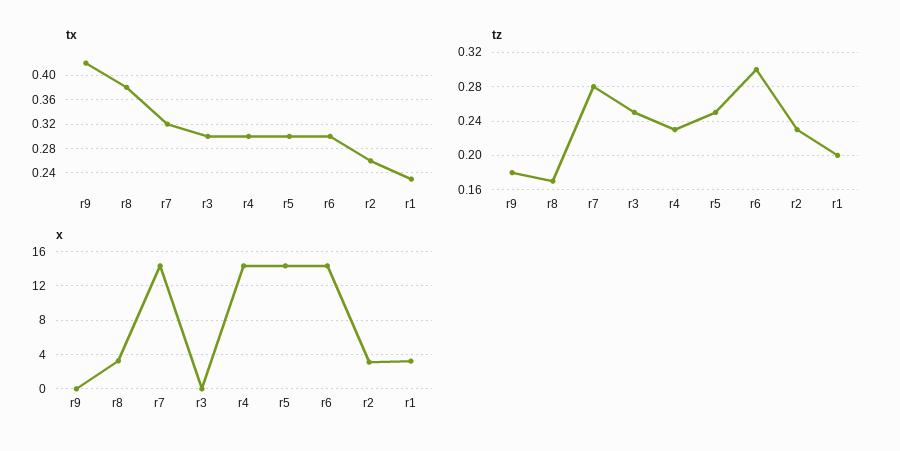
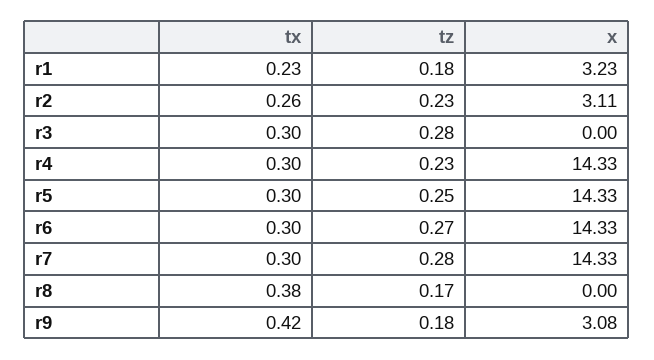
  {
    "tx": {
      "r9": 0.42,
      "r8": 0.38,
-     "r7": 0.32,
+     "r7": 0.3,
      "r3": 0.3,
      "r4": 0.3,
      "r5": 0.3,
      "r6": 0.3,
      "r2": 0.26,
      "r1": 0.23
    },
    "tz": {
      "r9": 0.18,
      "r8": 0.17,
      "r7": 0.28,
-     "r3": 0.25,
+     "r3": 0.28,
      "r4": 0.23,
      "r5": 0.25,
-     "r6": 0.3,
+     "r6": 0.27,
      "r2": 0.23,
-     "r1": 0.2
+     "r1": 0.18
    },
    "x": {
-     "r9": 0,
+     "r9": 3.08,
-     "r8": 3,
+     "r8": 0,
      "r7": 14.33,
      "r3": 0,
      "r4": 14.33,
      "r5": 14.33,
      "r6": 14.33,
      "r2": 3.11,
      "r1": 3.23
    }
  }

